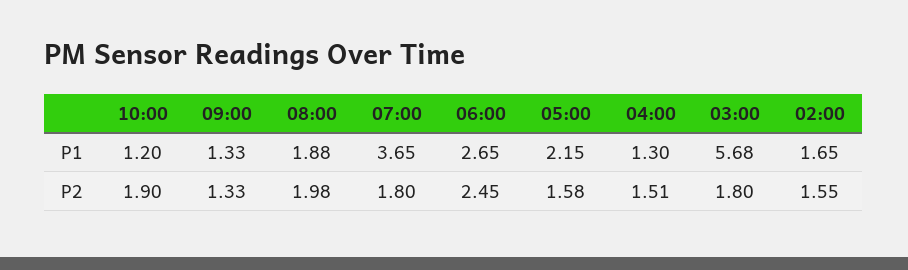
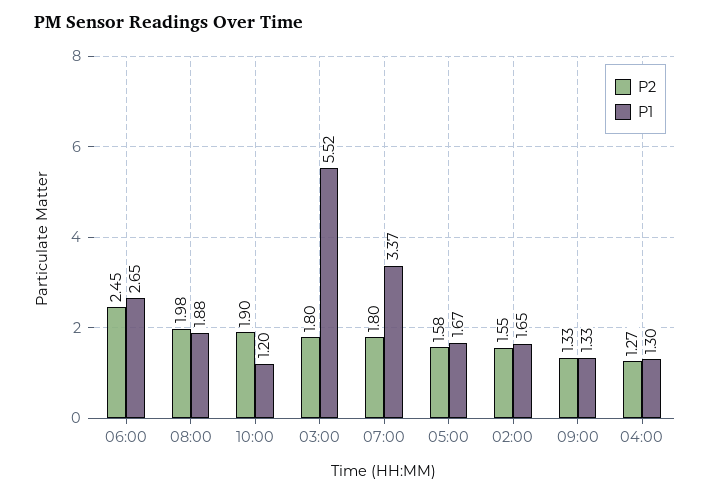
  {
    "P1": {
      "10:00": 1.2,
      "09:00": 1.33,
      "08:00": 1.88,
-     "07:00": 3.65,
+     "07:00": 3.37,
      "06:00": 2.65,
-     "05:00": 2.15,
+     "05:00": 1.67,
      "04:00": 1.3,
-     "03:00": 5.68,
+     "03:00": 5.52,
      "02:00": 1.65
    },
    "P2": {
      "10:00": 1.9,
      "09:00": 1.33,
      "08:00": 1.98,
      "07:00": 1.8,
      "06:00": 2.45,
      "05:00": 1.58,
-     "04:00": 1.51,
+     "04:00": 1.27,
      "03:00": 1.8,
      "02:00": 1.55
    }
  }

